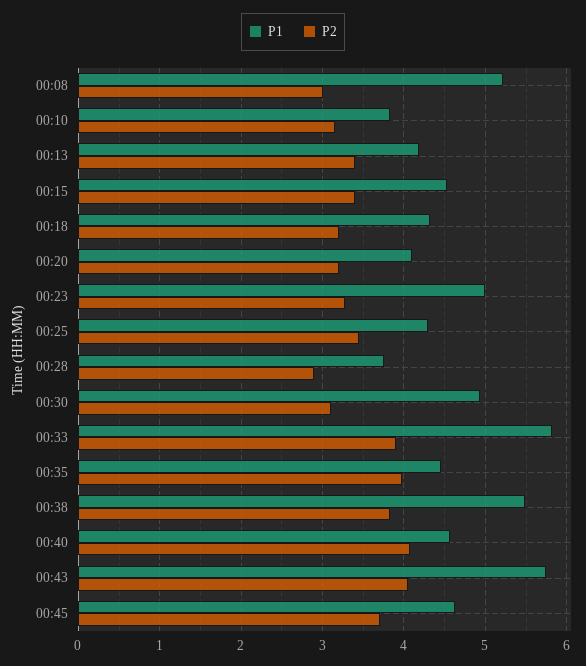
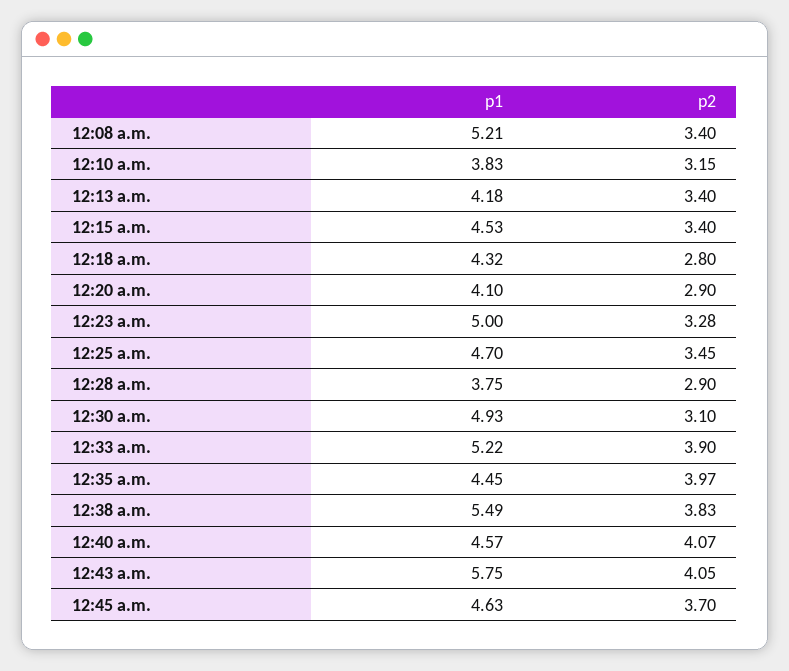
  {
    "P1": {
      "00:08": 5.21,
      "00:10": 3.83,
      "00:13": 4.18,
      "00:15": 4.53,
      "00:18": 4.32,
      "00:20": 4.1,
      "00:23": 5,
-     "00:25": 4.3,
+     "00:25": 4.7,
      "00:28": 3.75,
      "00:30": 4.93,
-     "00:33": 5.8,
+     "00:33": 5.22,
      "00:35": 4.45,
      "00:38": 5.49,
      "00:40": 4.57,
      "00:43": 5.75,
      "00:45": 4.63
    },
    "P2": {
-     "00:08": 3,
+     "00:08": 3.4,
      "00:10": 3.15,
      "00:13": 3.4,
      "00:15": 3.4,
-     "00:18": 3.2,
+     "00:18": 2.8,
-     "00:20": 3.2,
+     "00:20": 2.9,
      "00:23": 3.28,
      "00:25": 3.45,
      "00:28": 2.9,
      "00:30": 3.1,
      "00:33": 3.9,
      "00:35": 3.97,
      "00:38": 3.83,
      "00:40": 4.07,
      "00:43": 4.05,
      "00:45": 3.7
    }
  }

